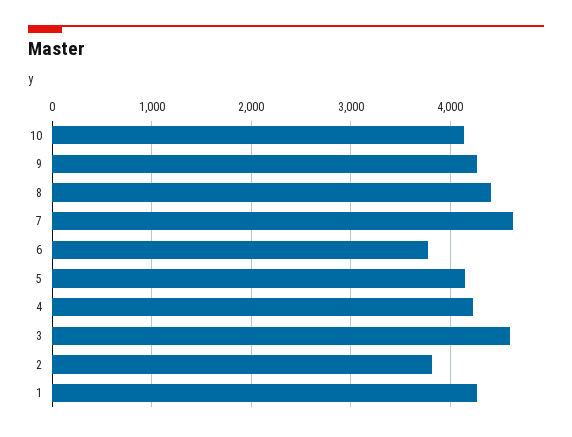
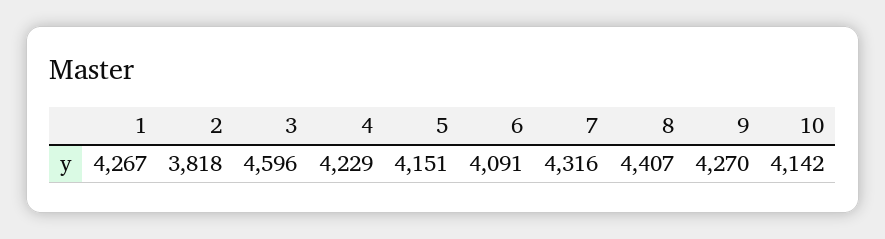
  {
    "10": 4142,
    "9": 4270,
    "8": 4407,
-   "7": 4600,
+   "7": 4316,
-   "6": 3800,
+   "6": 4091,
    "5": 4151,
    "4": 4229,
    "3": 4596,
    "2": 3818,
    "1": 4267
  }

